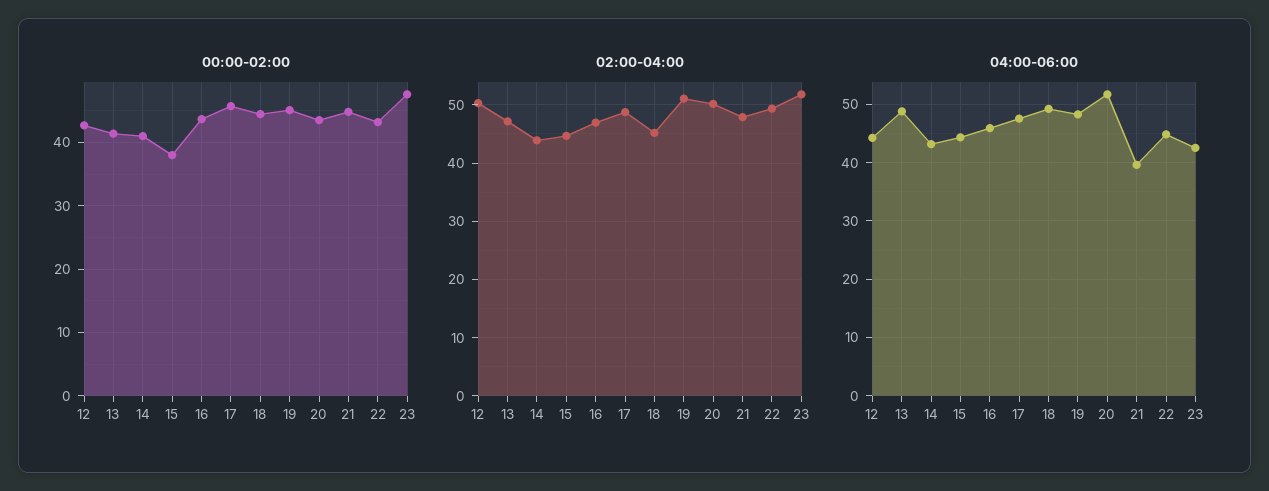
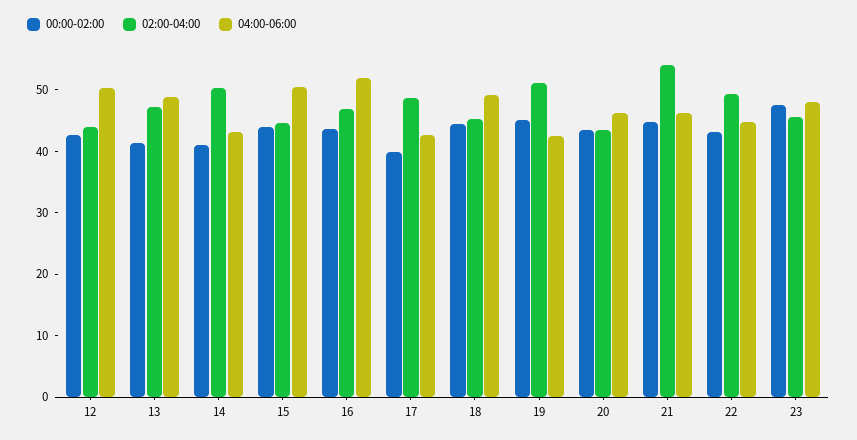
  {
    "00:00-02:00": {
      "12": 43,
      "13": 41,
      "14": 41,
-     "15": 38,
+     "15": 44,
      "16": 44,
-     "17": 46,
+     "17": 40,
      "18": 44,
      "19": 45,
      "20": 44,
      "21": 45,
      "22": 43,
      "23": 48
    },
    "02:00-04:00": {
-     "12": 50,
+     "12": 44,
      "13": 48,
-     "14": 44,
+     "14": 50,
      "15": 44,
      "16": 46,
      "17": 48,
      "18": 46,
      "19": 52,
-     "20": 50,
+     "20": 44,
-     "21": 48,
+     "21": 54,
      "22": 50,
-     "23": 52
+     "23": 46
    },
    "04:00-06:00": {
-     "12": 44,
+     "12": 50,
      "13": 48,
      "14": 44,
-     "15": 44,
+     "15": 50,
-     "16": 46,
+     "16": 52,
-     "17": 48,
+     "17": 42,
      "18": 50,
-     "19": 48,
+     "19": 42,
-     "20": 52,
+     "20": 46,
-     "21": 40,
+     "21": 46,
      "22": 44,
-     "23": 42
+     "23": 48
    }
  }

